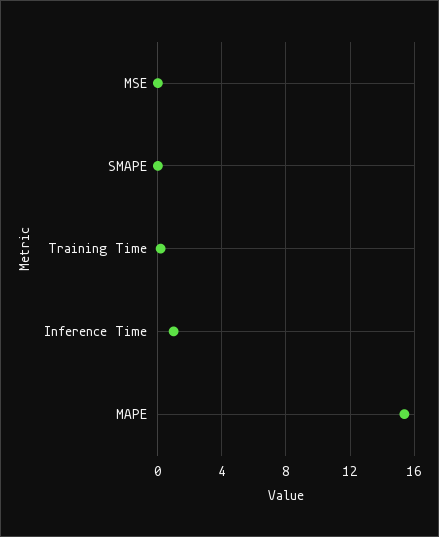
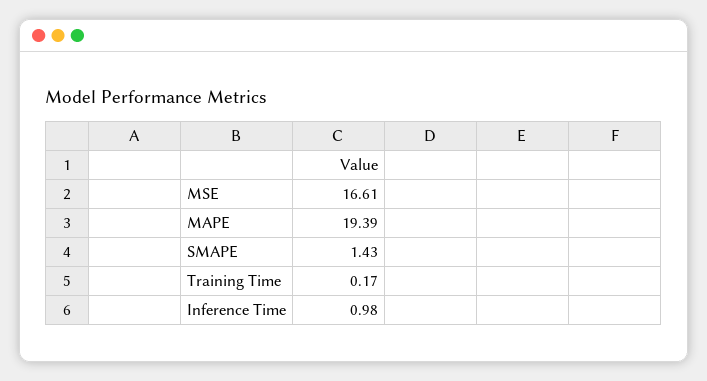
  {
-   "MSE": 0,
+   "MSE": 16.61,
-   "SMAPE": 0,
+   "SMAPE": 1.43,
    "Training Time": 0.17,
    "Inference Time": 0.98,
-   "MAPE": 15.5
+   "MAPE": 19.39
  }

